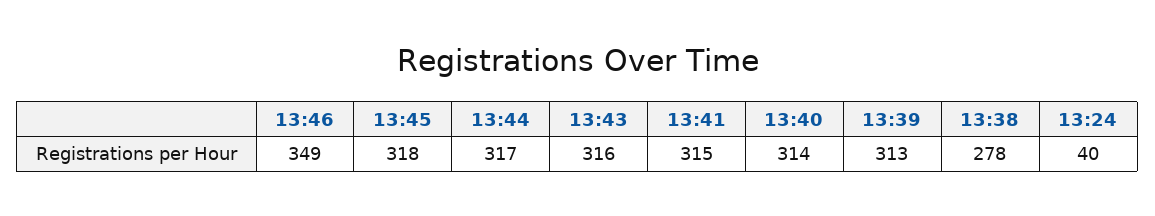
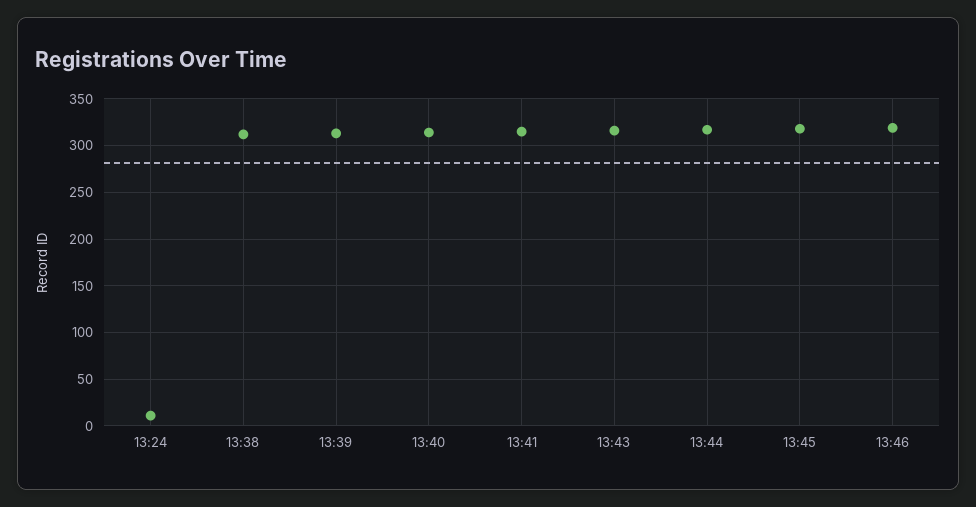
  {
-   "13:46": 349,
+   "13:46": 320,
    "13:45": 318,
    "13:44": 317,
    "13:43": 316,
    "13:41": 315,
    "13:40": 314,
    "13:39": 313,
-   "13:38": 278,
+   "13:38": 310,
-   "13:24": 40
+   "13:24": 10
  }

